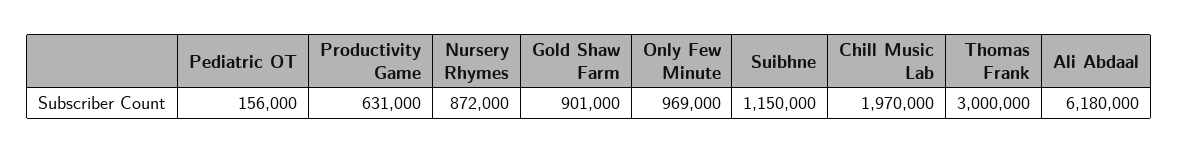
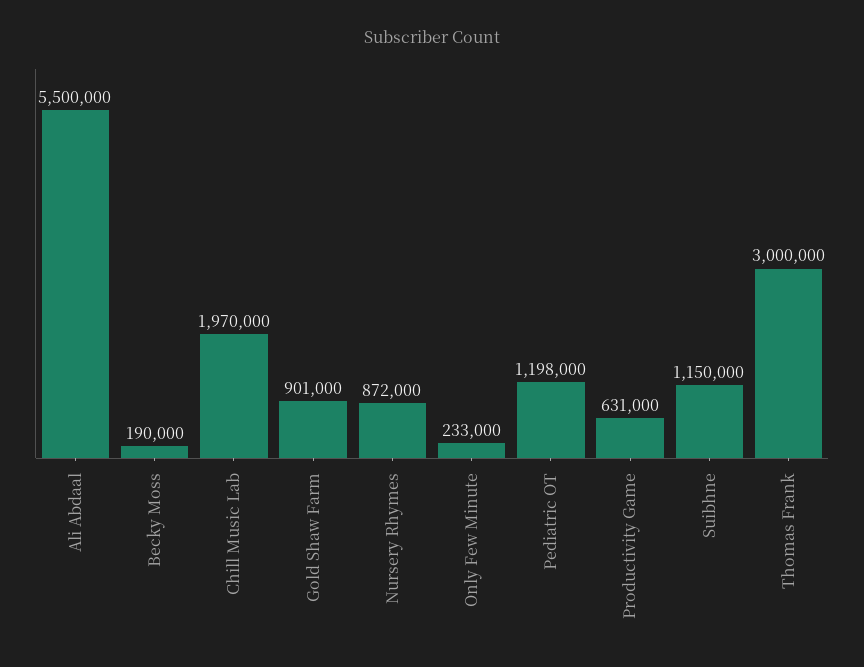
  {
-   "Pediatric OT": 156000,
+   "Pediatric OT": 1198000,
    "Productivity Game": 631000,
    "Nursery Rhymes": 872000,
    "Gold Shaw Farm": 901000,
-   "Only Few Minute": 969000,
+   "Only Few Minute": 233000,
    "Suibhne": 1150000,
    "Chill Music Lab": 1970000,
    "Thomas Frank": 3000000,
-   "Ali Abdaal": 6180000
+   "Ali Abdaal": 5500000,
+   "Becky Moss": 190000
  }

